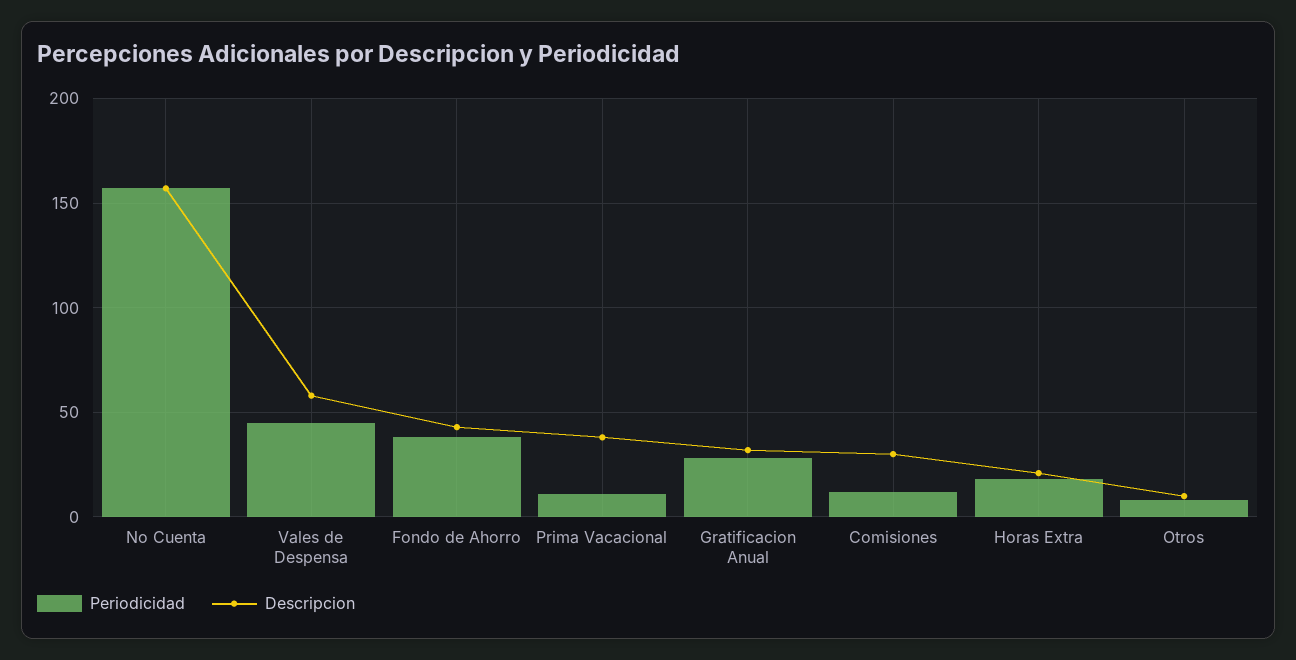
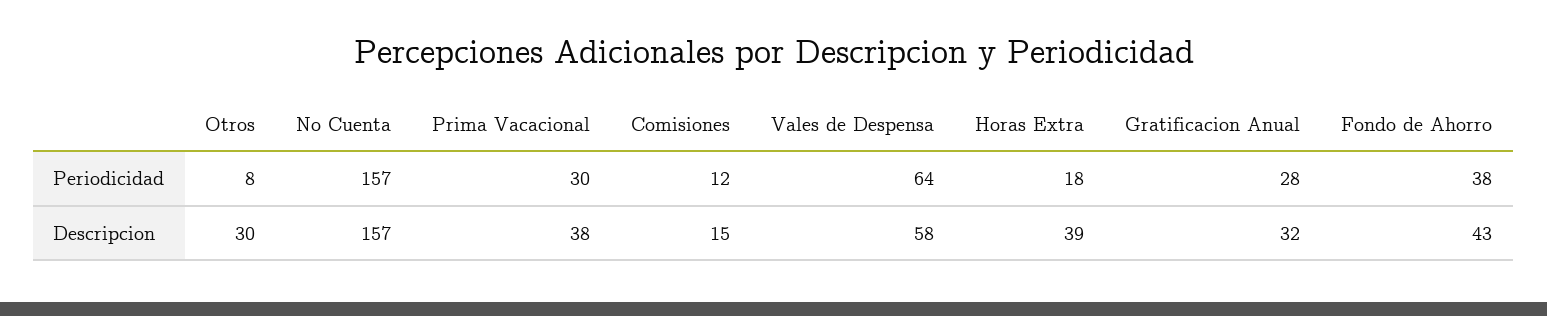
  {
    "Periodicidad": {
      "No Cuenta": 157,
-     "Vales de Despensa": 45,
+     "Vales de Despensa": 64,
      "Fondo de Ahorro": 38,
-     "Prima Vacacional": 10,
+     "Prima Vacacional": 30,
      "Gratificacion Anual": 28,
      "Comisiones": 12,
      "Horas Extra": 18,
      "Otros": 8
    },
    "Descripcion": {
      "No Cuenta": 157,
      "Vales de Despensa": 58,
      "Fondo de Ahorro": 43,
      "Prima Vacacional": 38,
      "Gratificacion Anual": 32,
-     "Comisiones": 30,
+     "Comisiones": 15,
-     "Horas Extra": 20,
+     "Horas Extra": 39,
-     "Otros": 10
+     "Otros": 30
    }
  }

